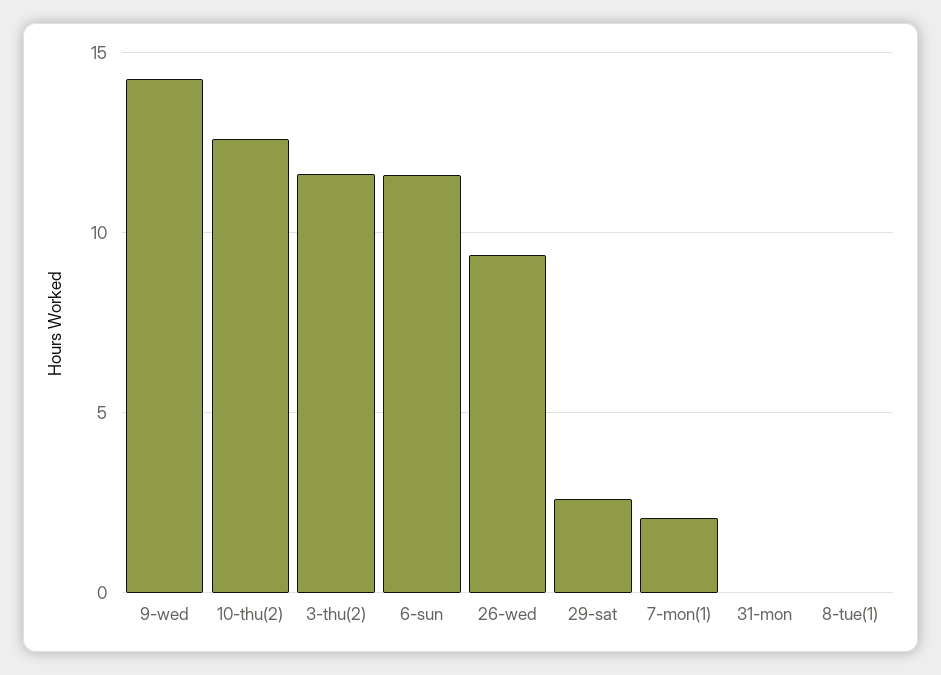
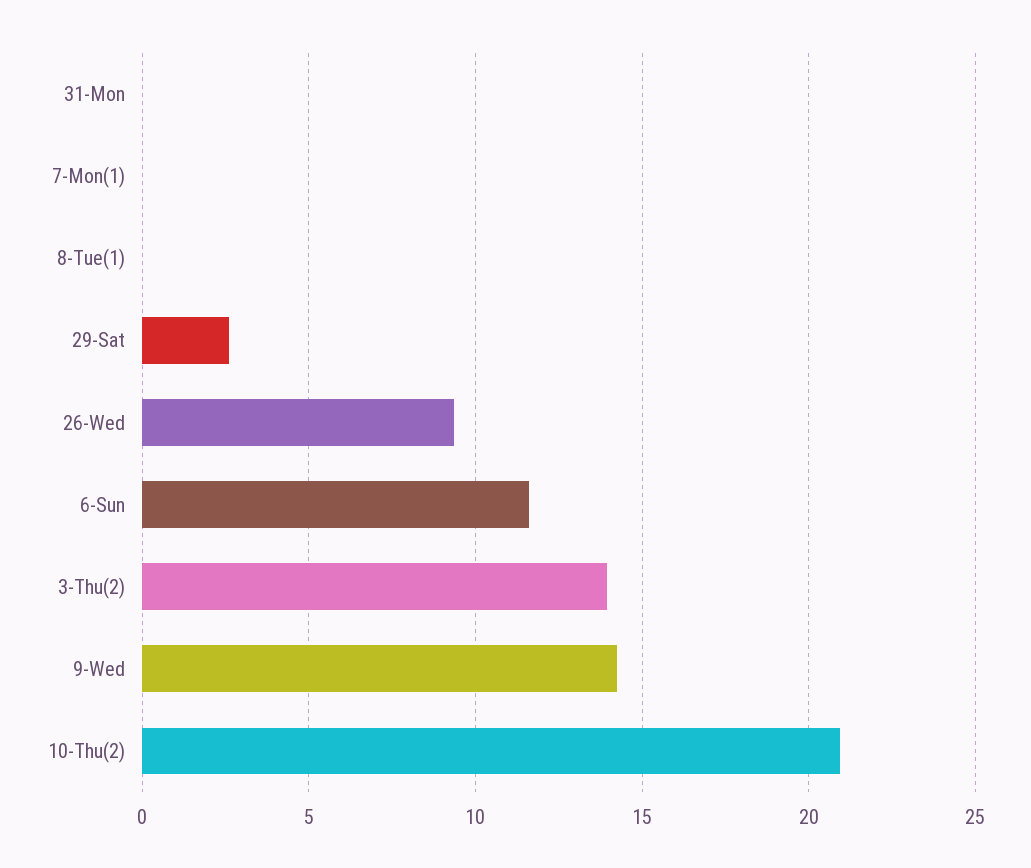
  {
    "9-wed": 14.5,
-   "10-thu(2)": 12.5,
+   "10-thu(2)": 21,
-   "3-thu(2)": 11.5,
+   "3-thu(2)": 14,
    "6-sun": 11.5,
    "26-wed": 9.5,
    "29-sat": 2.5,
-   "7-mon(1)": 2,
+   "7-mon(1)": 0,
    "31-mon": 0,
    "8-tue(1)": 0
  }

